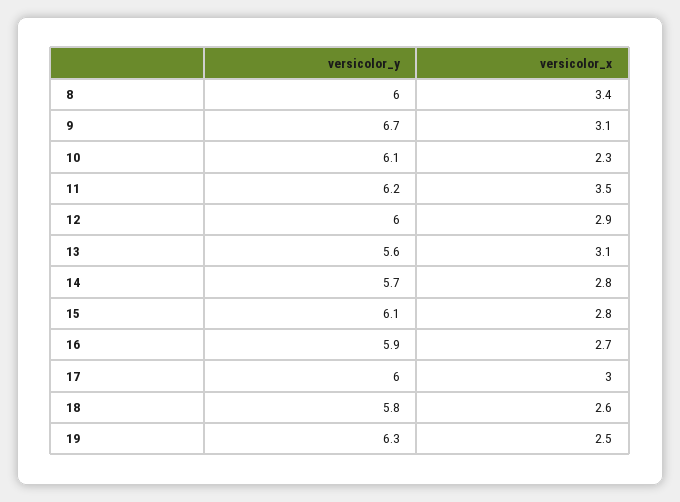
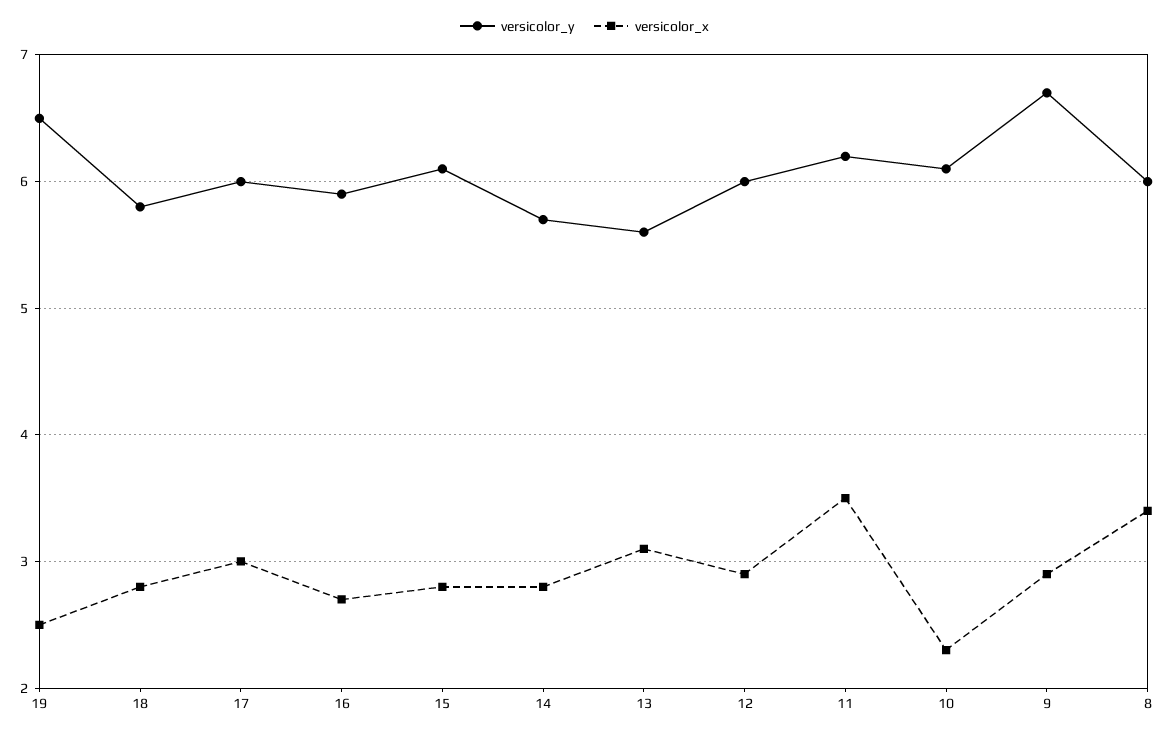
  {
    "versicolor_y": {
      "8": 6,
      "9": 6.7,
      "10": 6.1,
      "11": 6.2,
      "12": 6,
      "13": 5.6,
      "14": 5.7,
      "15": 6.1,
      "16": 5.9,
      "17": 6,
      "18": 5.8,
-     "19": 6.3
+     "19": 6.5
    },
    "versicolor_x": {
      "8": 3.4,
-     "9": 3.1,
+     "9": 2.9,
      "10": 2.3,
      "11": 3.5,
      "12": 2.9,
      "13": 3.1,
      "14": 2.8,
      "15": 2.8,
      "16": 2.7,
      "17": 3,
-     "18": 2.6,
+     "18": 2.8,
      "19": 2.5
    }
  }

